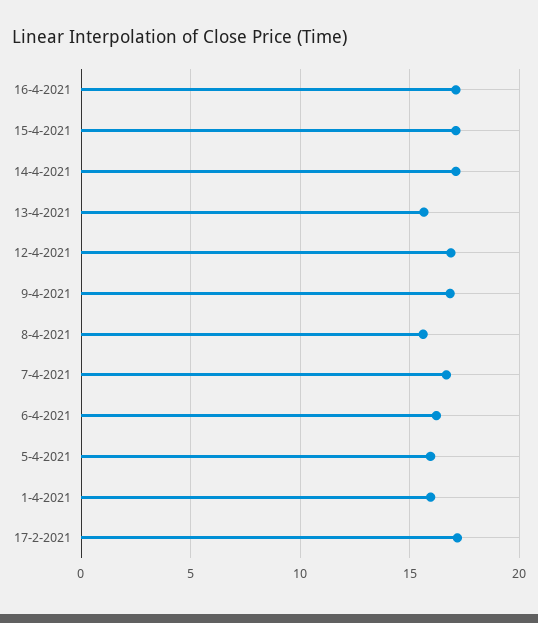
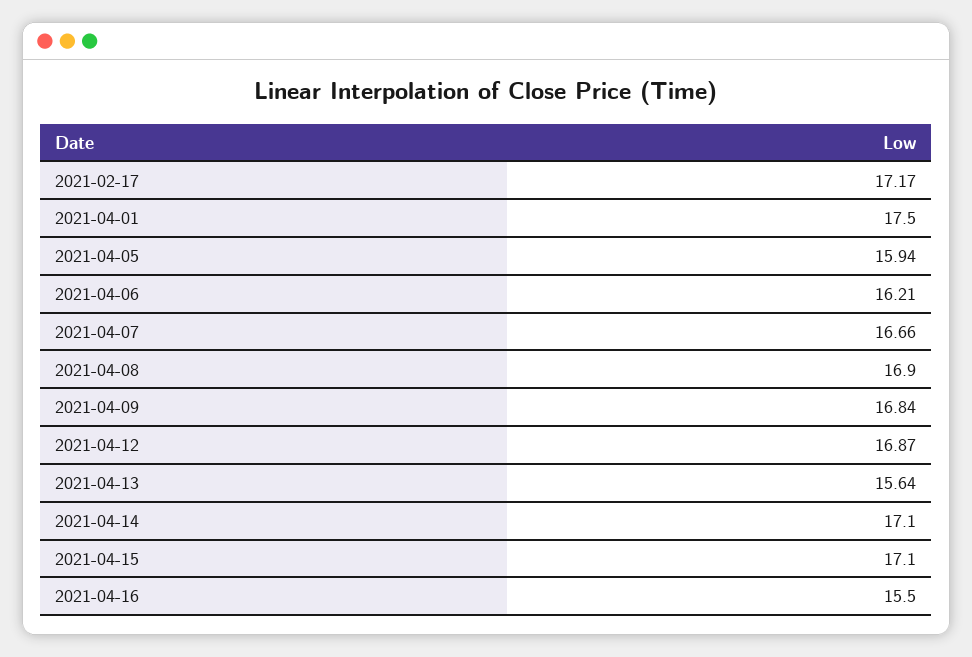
  {
-   "16-4-2021": 17,
+   "16-4-2021": 15.5,
    "15-4-2021": 17.1,
    "14-4-2021": 17.1,
    "13-4-2021": 15.64,
    "12-4-2021": 16.87,
    "9-4-2021": 16.84,
-   "8-4-2021": 15.5,
+   "8-4-2021": 16.9,
    "7-4-2021": 16.66,
    "6-4-2021": 16.21,
    "5-4-2021": 15.94,
-   "1-4-2021": 16,
+   "1-4-2021": 17.5,
    "17-2-2021": 17.17
  }

